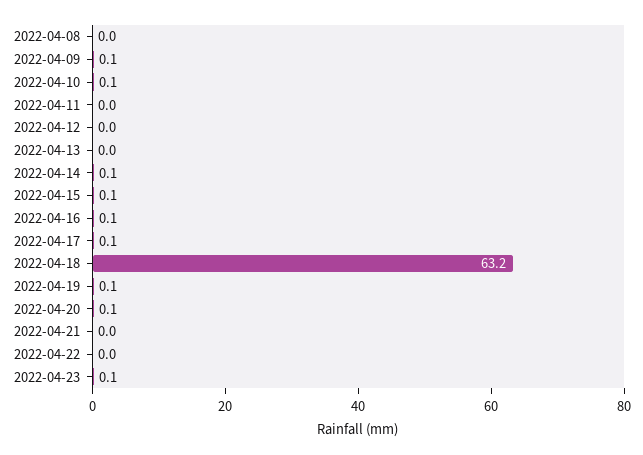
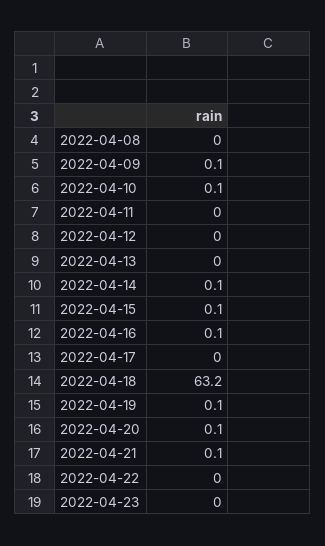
  {
    "2022-04-08": 0,
    "2022-04-09": 0.1,
    "2022-04-10": 0.1,
    "2022-04-11": 0,
    "2022-04-12": 0,
    "2022-04-13": 0,
    "2022-04-14": 0.1,
    "2022-04-15": 0.1,
    "2022-04-16": 0.1,
-   "2022-04-17": 0.1,
+   "2022-04-17": 0,
    "2022-04-18": 63.2,
    "2022-04-19": 0.1,
    "2022-04-20": 0.1,
-   "2022-04-21": 0,
+   "2022-04-21": 0.1,
    "2022-04-22": 0,
-   "2022-04-23": 0.1
+   "2022-04-23": 0
  }

